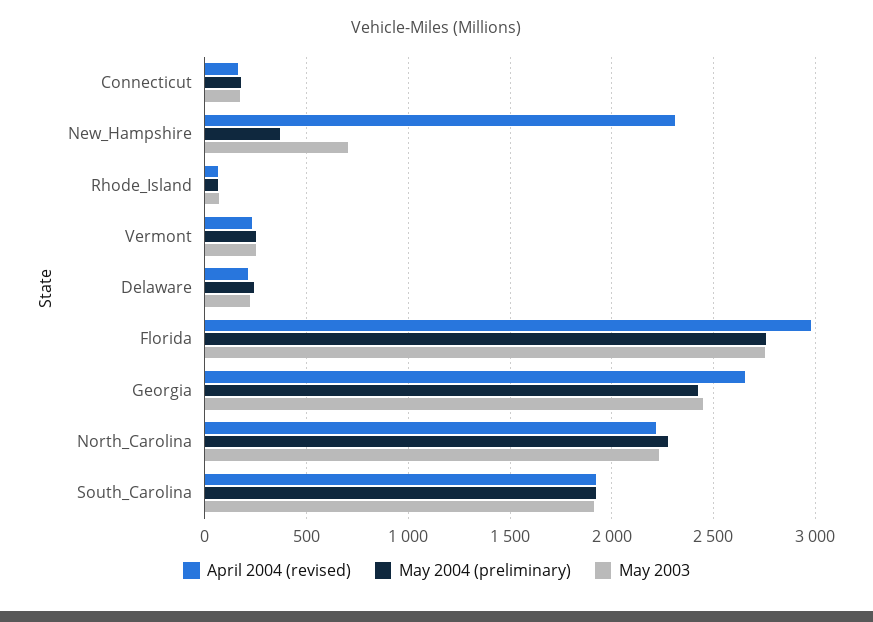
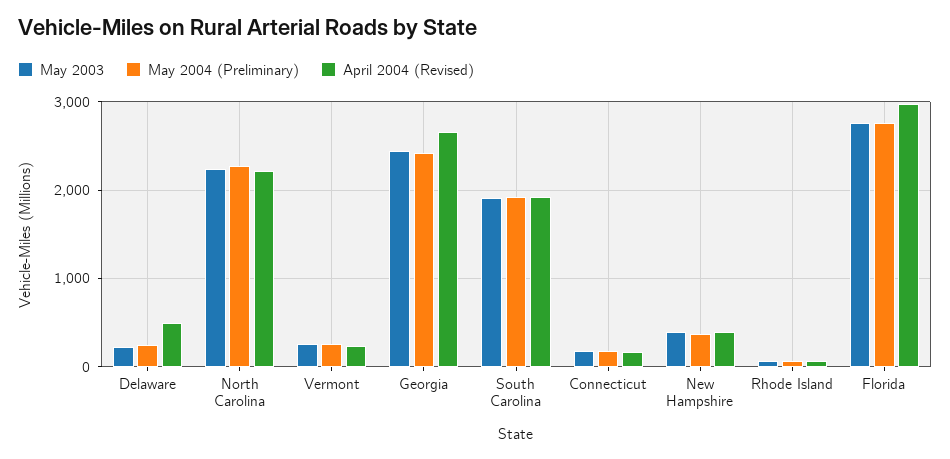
  {
    "April 2004 (revised)": {
      "Connecticut": 150,
-     "New_Hampshire": 2300,
+     "New_Hampshire": 400,
      "Rhode_Island": 50,
      "Vermont": 250,
-     "Delaware": 200,
+     "Delaware": 500,
      "Florida": 3000,
      "Georgia": 2650,
      "North_Carolina": 2200,
      "South_Carolina": 1900
    },
    "May 2004 (preliminary)": {
      "Connecticut": 200,
      "New_Hampshire": 350,
      "Rhode_Island": 50,
      "Vermont": 250,
      "Delaware": 250,
      "Florida": 2750,
      "Georgia": 2450,
      "North_Carolina": 2300,
      "South_Carolina": 1900
    },
    "May 2003": {
      "Connecticut": 150,
-     "New_Hampshire": 700,
+     "New_Hampshire": 400,
      "Rhode_Island": 50,
      "Vermont": 250,
      "Delaware": 200,
      "Florida": 2750,
      "Georgia": 2450,
      "North_Carolina": 2250,
      "South_Carolina": 1900
    }
  }

